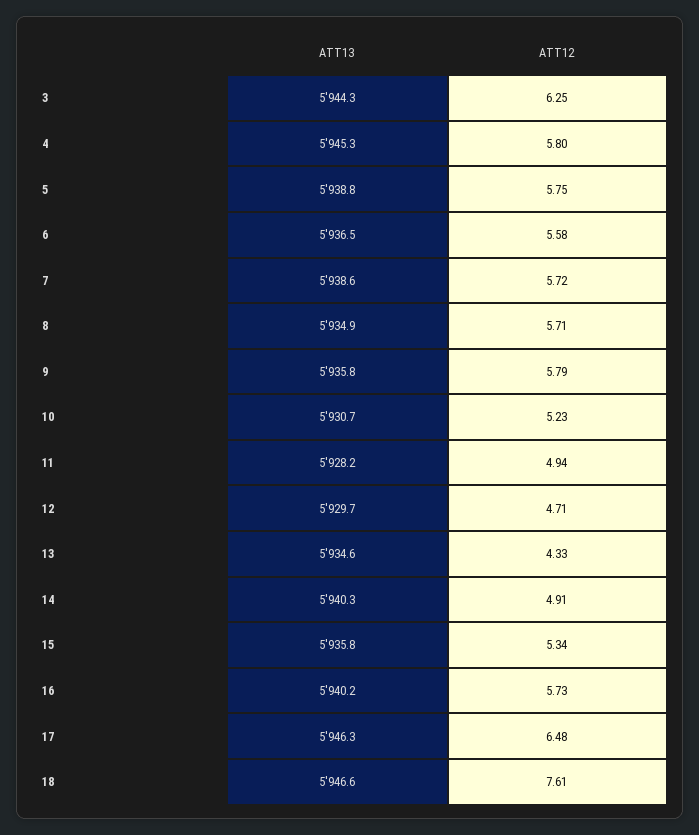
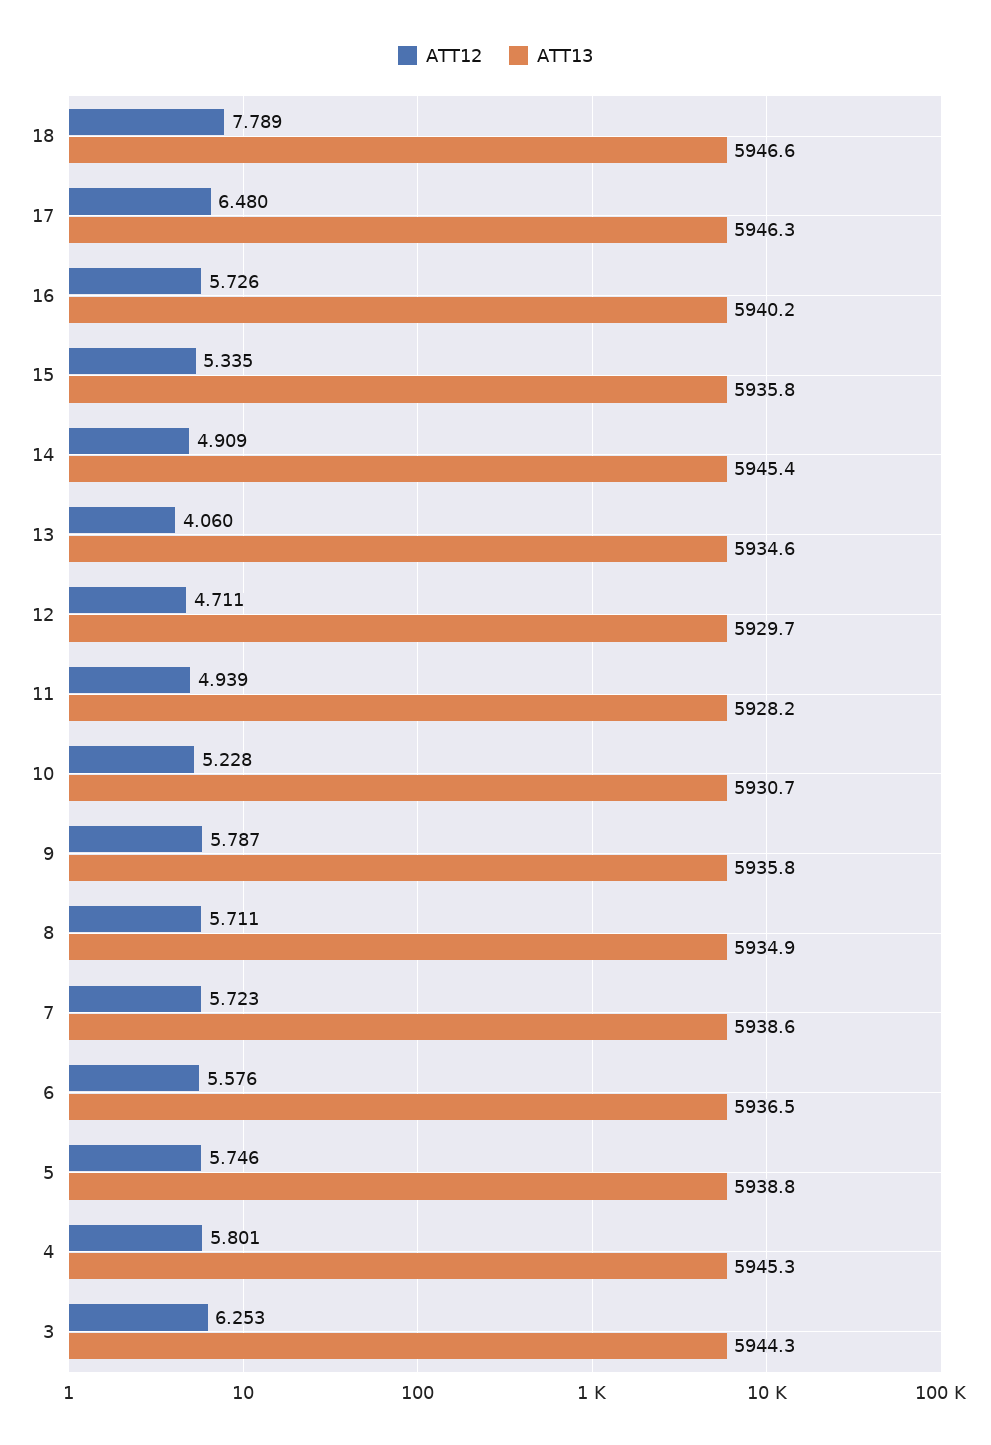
  {
    "ATT13": {
      "3": 5944.3,
      "4": 5945.3,
      "5": 5938.8,
      "6": 5936.5,
      "7": 5938.6,
      "8": 5934.9,
      "9": 5935.8,
      "10": 5930.7,
      "11": 5928.2,
      "12": 5929.7,
      "13": 5934.6,
-     "14": 5940.3,
+     "14": 5945.4,
      "15": 5935.8,
      "16": 5940.2,
      "17": 5946.3,
      "18": 5946.6
    },
    "ATT12": {
      "3": 6.253,
      "4": 5.801,
      "5": 5.746,
      "6": 5.576,
      "7": 5.723,
      "8": 5.711,
      "9": 5.787,
      "10": 5.228,
      "11": 4.939,
      "12": 4.711,
-     "13": 4.33,
+     "13": 4.06,
      "14": 4.909,
      "15": 5.335,
      "16": 5.726,
      "17": 6.48,
-     "18": 7.61
+     "18": 7.789
    }
  }

